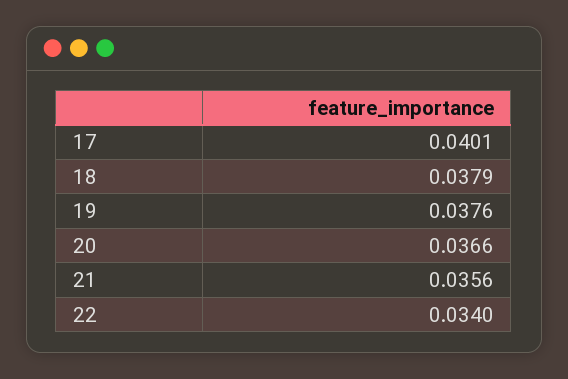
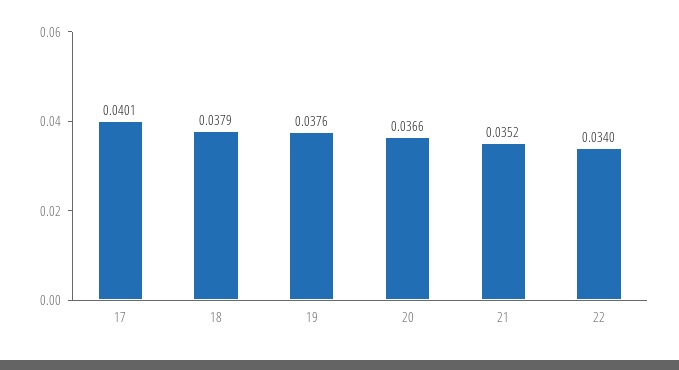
  {
    "17": 0.0401,
    "18": 0.0379,
    "19": 0.0376,
    "20": 0.0366,
-   "21": 0.0356,
+   "21": 0.0352,
    "22": 0.034
  }

